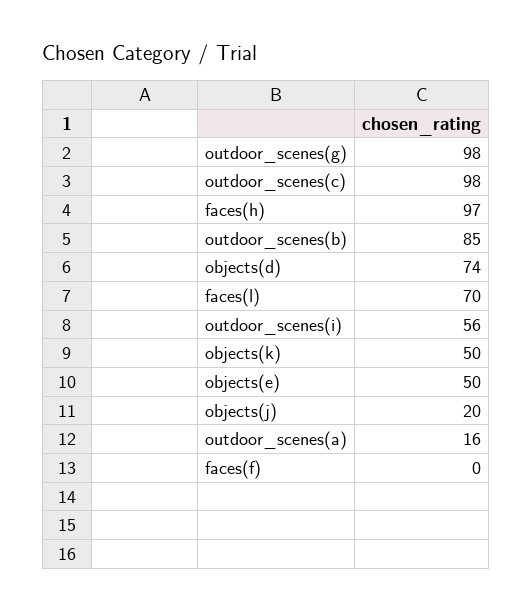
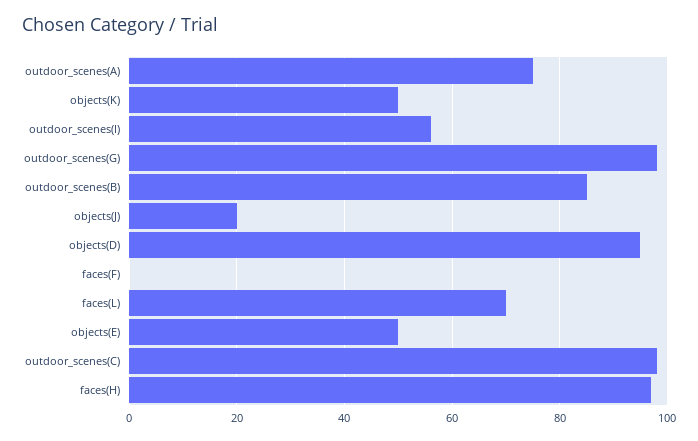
  {
    "outdoor_scenes(g)": 98,
    "outdoor_scenes(c)": 98,
    "faces(h)": 97,
    "outdoor_scenes(b)": 85,
-   "objects(d)": 74,
+   "objects(d)": 95,
    "faces(l)": 70,
    "outdoor_scenes(i)": 56,
    "objects(k)": 50,
    "objects(e)": 50,
    "objects(j)": 20,
-   "outdoor_scenes(a)": 16,
+   "outdoor_scenes(a)": 75,
    "faces(f)": 0
  }

